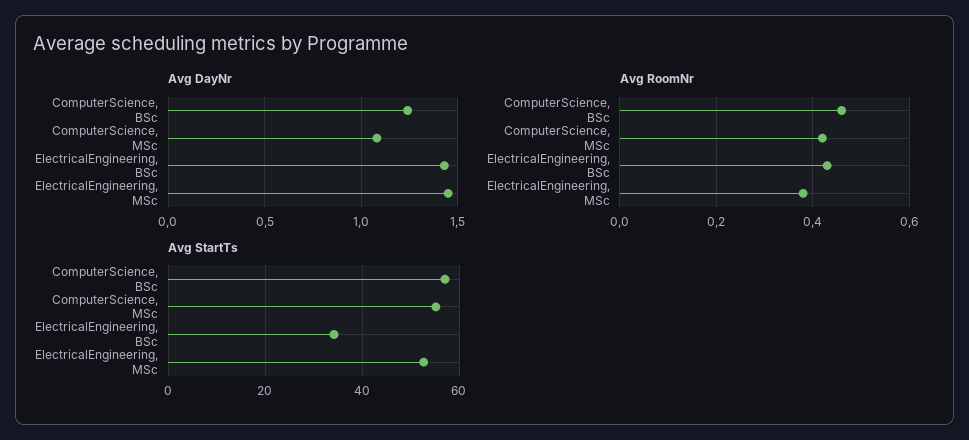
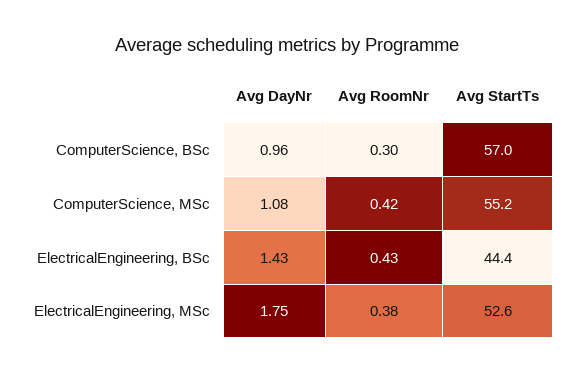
  {
    "Avg DayNr": {
-     "ComputerScience, BSc": 1.25,
+     "ComputerScience, BSc": 0.96,
      "ComputerScience, MSc": 1.08,
      "ElectricalEngineering, BSc": 1.43,
-     "ElectricalEngineering, MSc": 1.45
+     "ElectricalEngineering, MSc": 1.75
    },
    "Avg RoomNr": {
-     "ComputerScience, BSc": 0.45,
+     "ComputerScience, BSc": 0.3,
      "ComputerScience, MSc": 0.42,
      "ElectricalEngineering, BSc": 0.43,
      "ElectricalEngineering, MSc": 0.38
    },
    "Avg StartTs": {
      "ComputerScience, BSc": 57,
      "ComputerScience, MSc": 55.2,
-     "ElectricalEngineering, BSc": 34,
+     "ElectricalEngineering, BSc": 44.4,
      "ElectricalEngineering, MSc": 52.6
    }
  }

